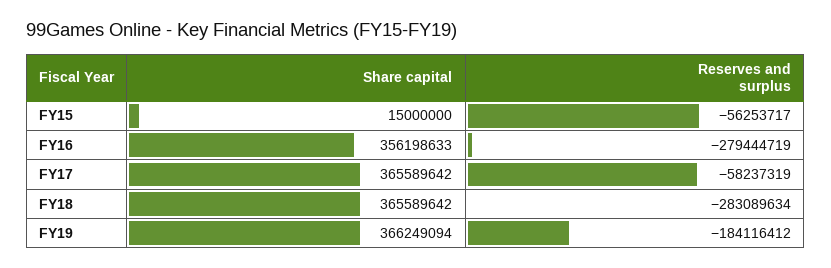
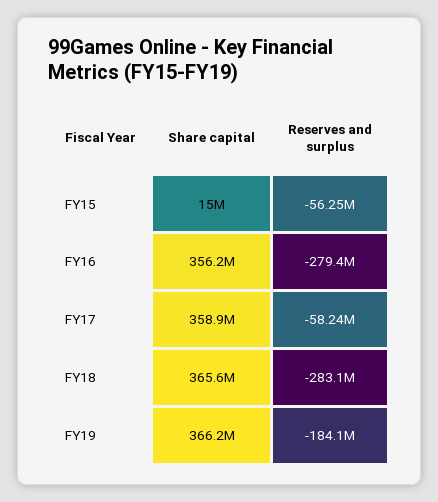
  {
    "Share capital": {
      "FY15": 15000000,
      "FY16": 356198633,
-     "FY17": 365589642,
+     "FY17": 358900000,
      "FY18": 365589642,
      "FY19": 366249094
    },
    "Reserves and surplus": {
      "FY15": -56253717,
      "FY16": -279444719,
      "FY17": -58237319,
      "FY18": -283089634,
      "FY19": -184116412
    }
  }

